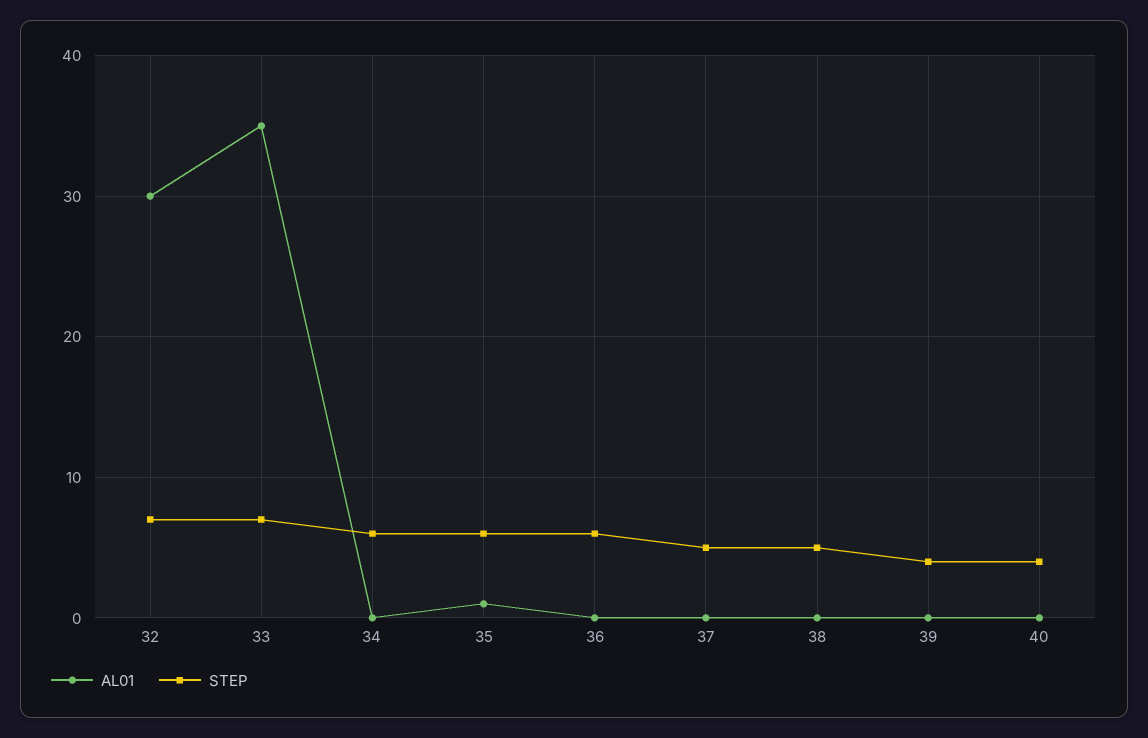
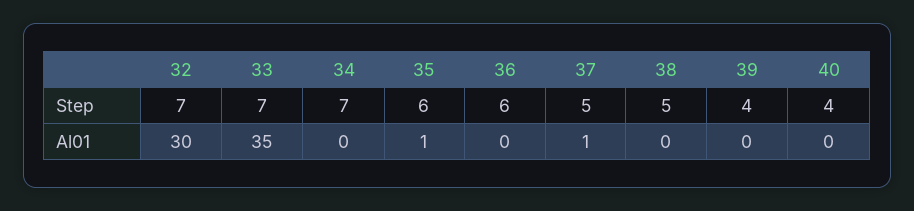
  {
    "AL01": {
      "32": 30,
      "33": 35,
      "34": 0,
      "35": 1,
      "36": 0,
-     "37": 0,
+     "37": 1,
      "38": 0,
      "39": 0,
      "40": 0
    },
    "STEP": {
      "32": 7,
      "33": 7,
-     "34": 6,
+     "34": 7,
      "35": 6,
      "36": 6,
      "37": 5,
      "38": 5,
      "39": 4,
      "40": 4
    }
  }

